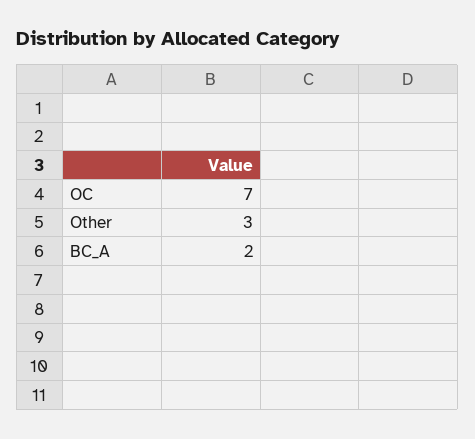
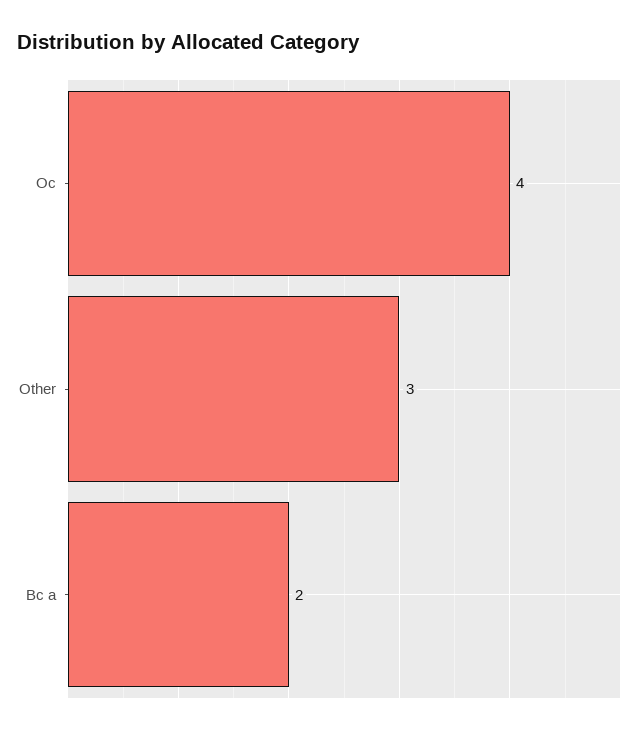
  {
-   "OC": 7,
+   "OC": 4,
    "Other": 3,
    "BC_A": 2
  }

